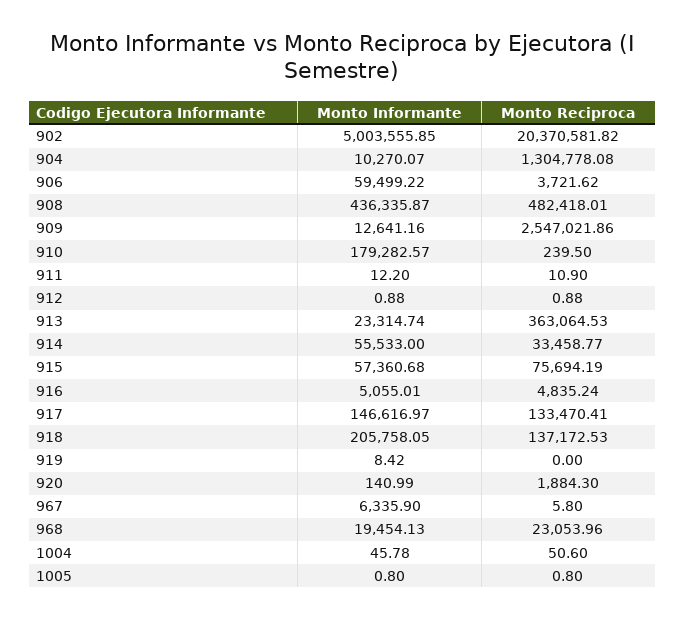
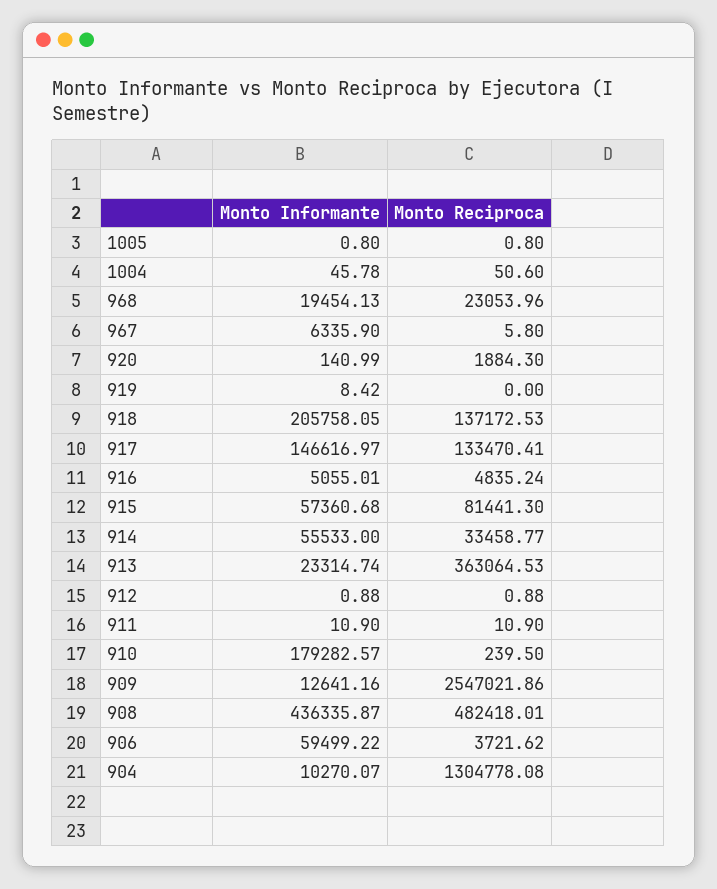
  {
    "Monto Informante": {
-     "902": 5003555.85,
      "904": 10270.07,
      "906": 59499.22,
      "908": 436335.87,
      "909": 12641.16,
      "910": 179282.57,
-     "911": 12.2,
+     "911": 10.9,
      "912": 0.88,
      "913": 23314.74,
      "914": 55533,
      "915": 57360.68,
      "916": 5055.01,
      "917": 146616.97,
      "918": 205758.05,
      "919": 8.42,
      "920": 140.99,
      "967": 6335.9,
      "968": 19454.13,
      "1004": 45.78,
      "1005": 0.8
    },
    "Monto Reciproca": {
-     "902": 20370581.82,
      "904": 1304778.08,
      "906": 3721.62,
      "908": 482418.01,
      "909": 2547021.86,
      "910": 239.5,
      "911": 10.9,
      "912": 0.88,
      "913": 363064.53,
      "914": 33458.77,
-     "915": 75694.19,
+     "915": 81441.3,
      "916": 4835.24,
      "917": 133470.41,
      "918": 137172.53,
      "919": 0,
      "920": 1884.3,
      "967": 5.8,
      "968": 23053.96,
      "1004": 50.6,
      "1005": 0.8
    }
  }

